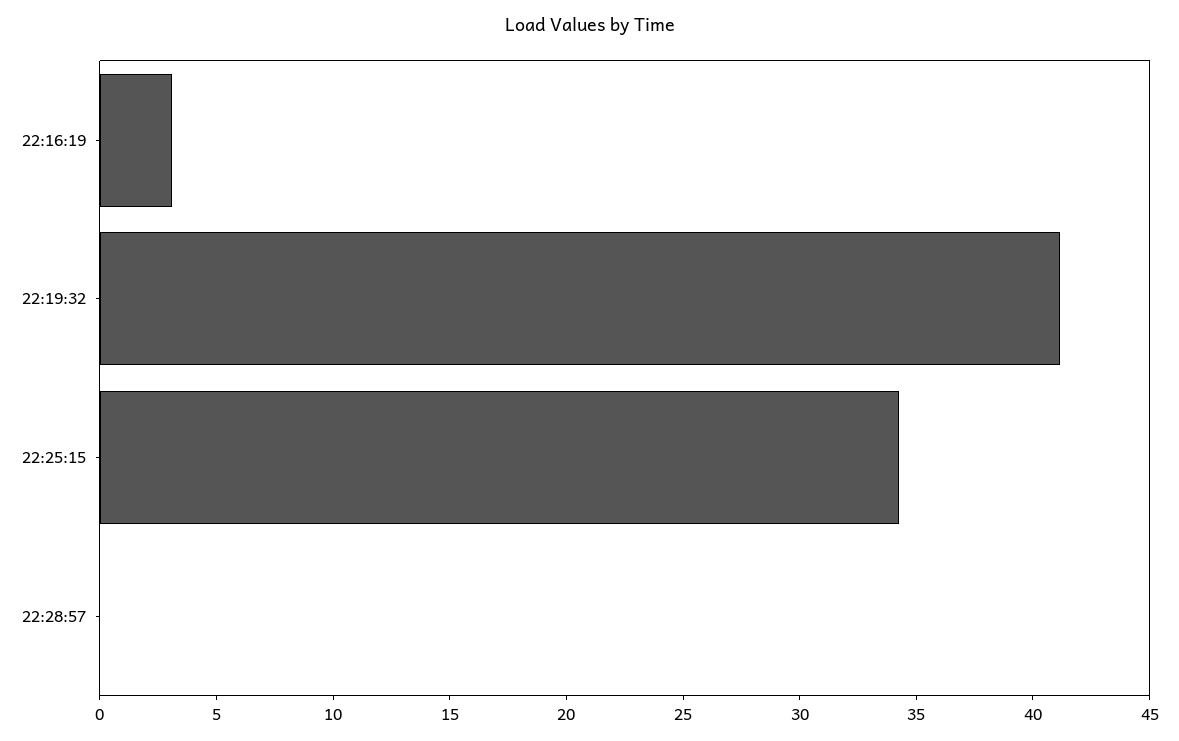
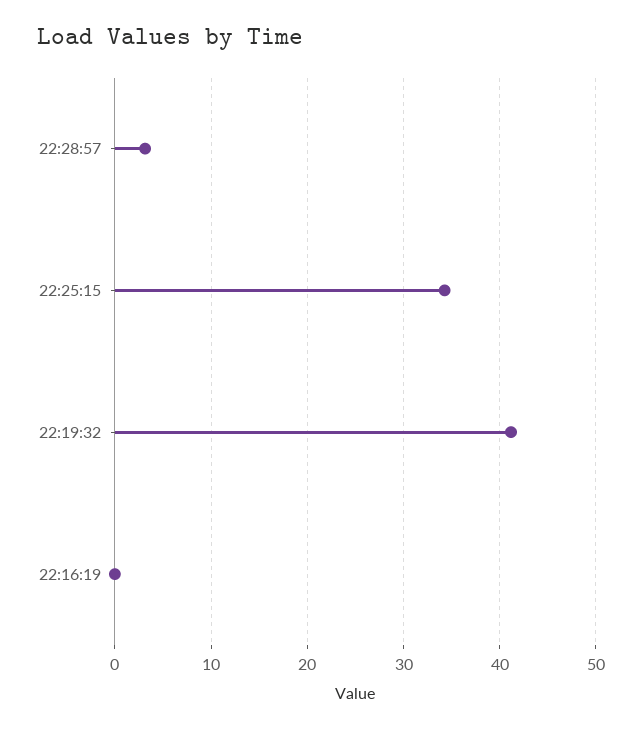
  {
-   "22:16:19": 3,
+   "22:16:19": 0,
    "22:19:32": 41,
    "22:25:15": 34,
-   "22:28:57": 0
+   "22:28:57": 3
  }

